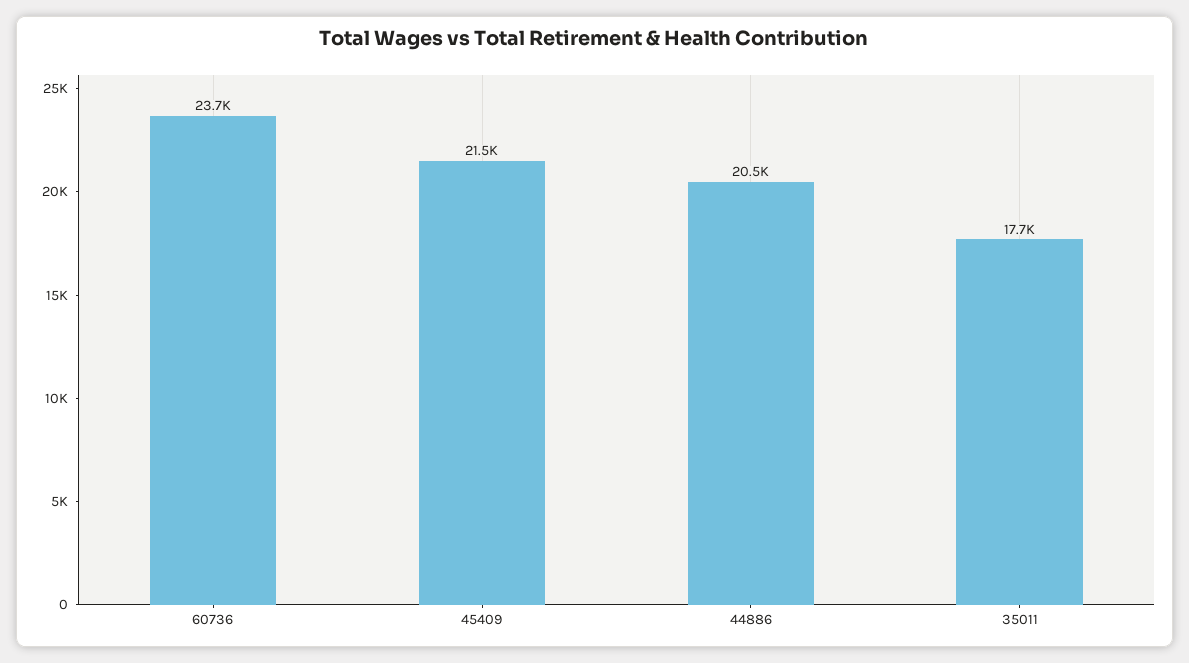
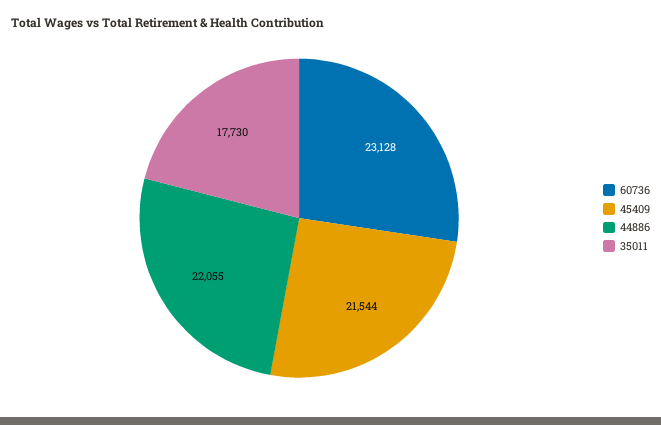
  {
-   "60736": 23700,
+   "60736": 23128,
    "45409": 21544,
-   "44886": 20500,
+   "44886": 22055,
    "35011": 17730
  }

